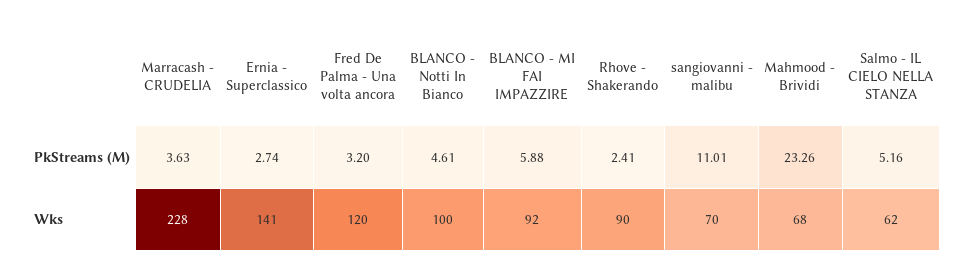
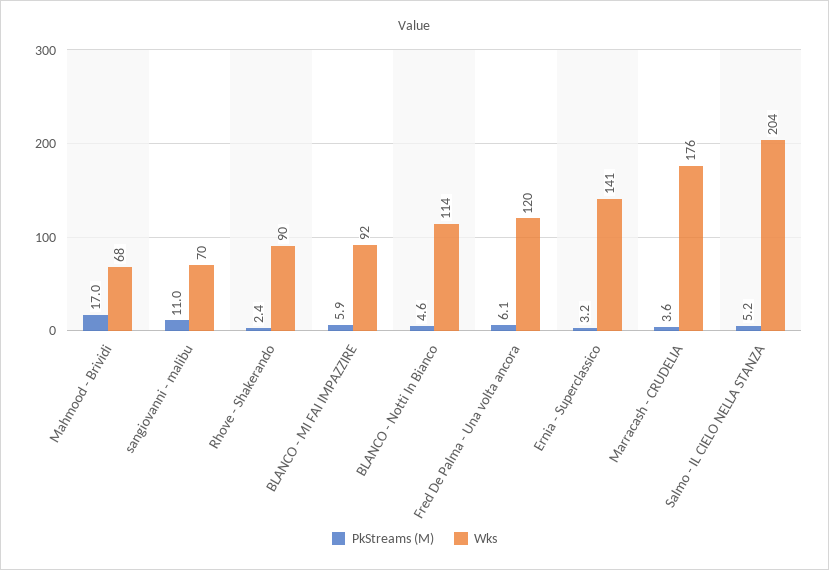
  {
    "PkStreams (M)": {
      "Marracash - CRUDELIA": 3.63,
-     "Ernia - Superclassico": 2.74,
+     "Ernia - Superclassico": 3.2,
-     "Fred De Palma - Una volta ancora": 3.2,
+     "Fred De Palma - Una volta ancora": 6.1,
      "BLANCO - Notti In Bianco": 4.61,
      "BLANCO - MI FAI IMPAZZIRE": 5.88,
      "Rhove - Shakerando": 2.41,
      "sangiovanni - malibu": 11.01,
-     "Mahmood - Brividi": 23.26,
+     "Mahmood - Brividi": 17,
      "Salmo - IL CIELO NELLA STANZA": 5.16
    },
    "Wks": {
-     "Marracash - CRUDELIA": 228,
+     "Marracash - CRUDELIA": 176,
      "Ernia - Superclassico": 141,
      "Fred De Palma - Una volta ancora": 120,
-     "BLANCO - Notti In Bianco": 100,
+     "BLANCO - Notti In Bianco": 114,
      "BLANCO - MI FAI IMPAZZIRE": 92,
      "Rhove - Shakerando": 90,
      "sangiovanni - malibu": 70,
      "Mahmood - Brividi": 68,
-     "Salmo - IL CIELO NELLA STANZA": 62
+     "Salmo - IL CIELO NELLA STANZA": 204
    }
  }

